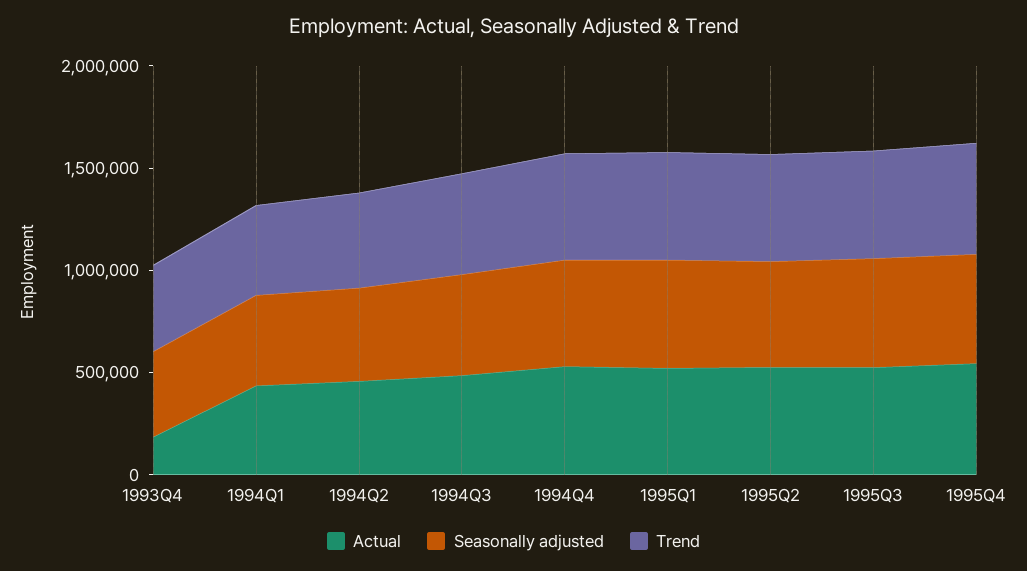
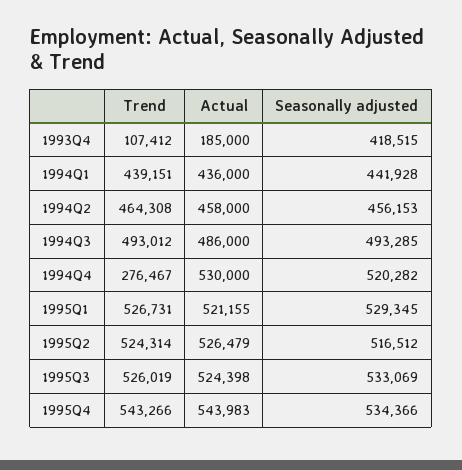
  {
    "Actual": {
      "1993Q4": 185000,
      "1994Q1": 436000,
      "1994Q2": 458000,
      "1994Q3": 486000,
      "1994Q4": 530000,
      "1995Q1": 521155,
      "1995Q2": 526479,
      "1995Q3": 524398,
      "1995Q4": 543983
    },
    "Seasonally adjusted": {
      "1993Q4": 418515,
      "1994Q1": 441928,
      "1994Q2": 456153,
      "1994Q3": 493285,
      "1994Q4": 520282,
      "1995Q1": 529345,
      "1995Q2": 516512,
      "1995Q3": 533069,
      "1995Q4": 534366
    },
    "Trend": {
-     "1993Q4": 400000,
+     "1993Q4": 107412,
      "1994Q1": 439151,
      "1994Q2": 464308,
      "1994Q3": 493012,
-     "1994Q4": 500000,
+     "1994Q4": 276467,
      "1995Q1": 526731,
      "1995Q2": 524314,
      "1995Q3": 526019,
      "1995Q4": 543266
    }
  }

